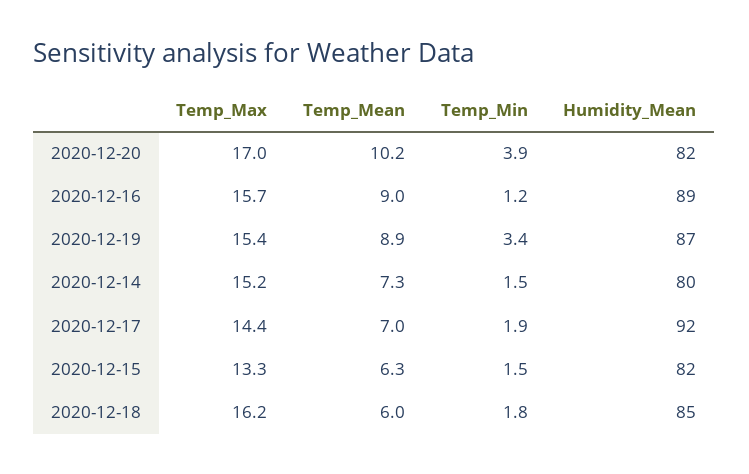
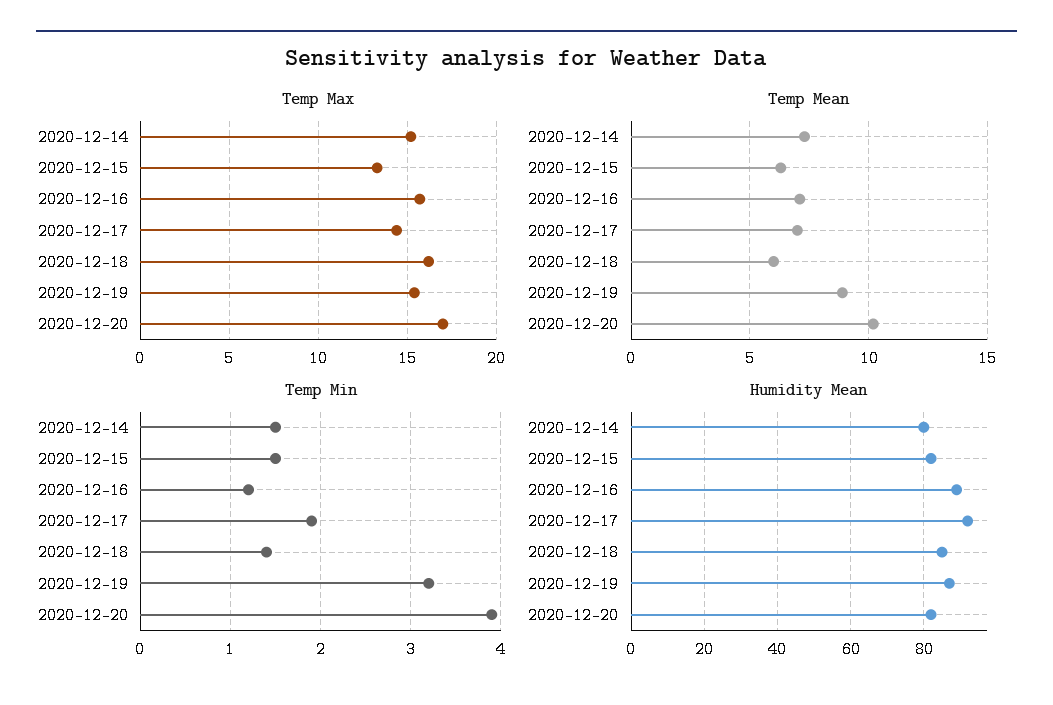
  {
    "Temp_Max": {
      "2020-12-20": 17,
      "2020-12-16": 15.7,
      "2020-12-19": 15.4,
      "2020-12-14": 15.2,
      "2020-12-17": 14.4,
      "2020-12-15": 13.3,
      "2020-12-18": 16.2
    },
    "Temp_Mean": {
      "2020-12-20": 10.2,
-     "2020-12-16": 9,
+     "2020-12-16": 7,
      "2020-12-19": 8.9,
      "2020-12-14": 7.3,
      "2020-12-17": 7,
      "2020-12-15": 6.3,
      "2020-12-18": 6
    },
    "Temp_Min": {
      "2020-12-20": 3.9,
      "2020-12-16": 1.2,
-     "2020-12-19": 3.4,
+     "2020-12-19": 3.2,
      "2020-12-14": 1.5,
      "2020-12-17": 1.9,
      "2020-12-15": 1.5,
-     "2020-12-18": 1.8
+     "2020-12-18": 1.4
    },
    "Humidity_Mean": {
      "2020-12-20": 82,
      "2020-12-16": 89,
      "2020-12-19": 87,
      "2020-12-14": 80,
      "2020-12-17": 92,
      "2020-12-15": 82,
      "2020-12-18": 85
    }
  }

